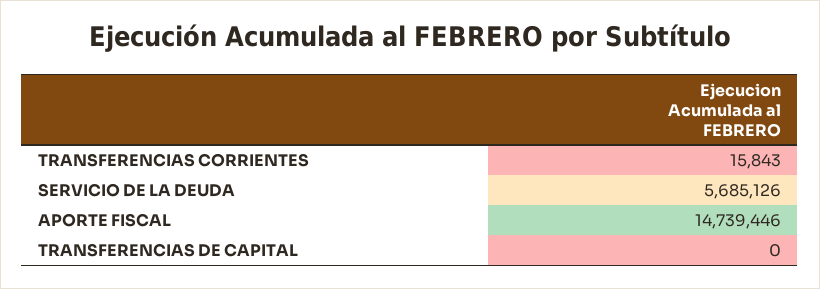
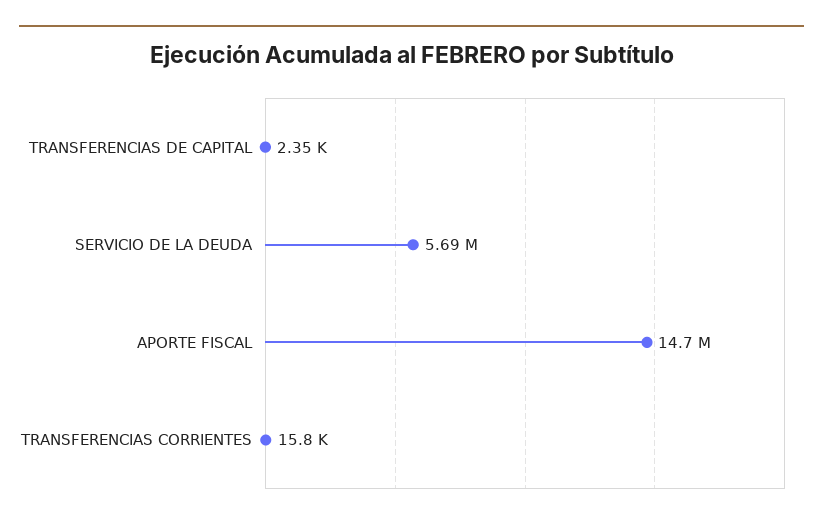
  {
    "TRANSFERENCIAS CORRIENTES": 15843,
    "SERVICIO DE LA DEUDA": 5685126,
    "APORTE FISCAL": 14739446,
-   "TRANSFERENCIAS DE CAPITAL": 0
+   "TRANSFERENCIAS DE CAPITAL": 2350
  }

